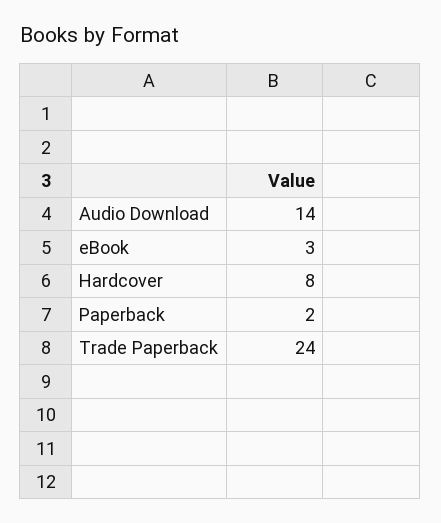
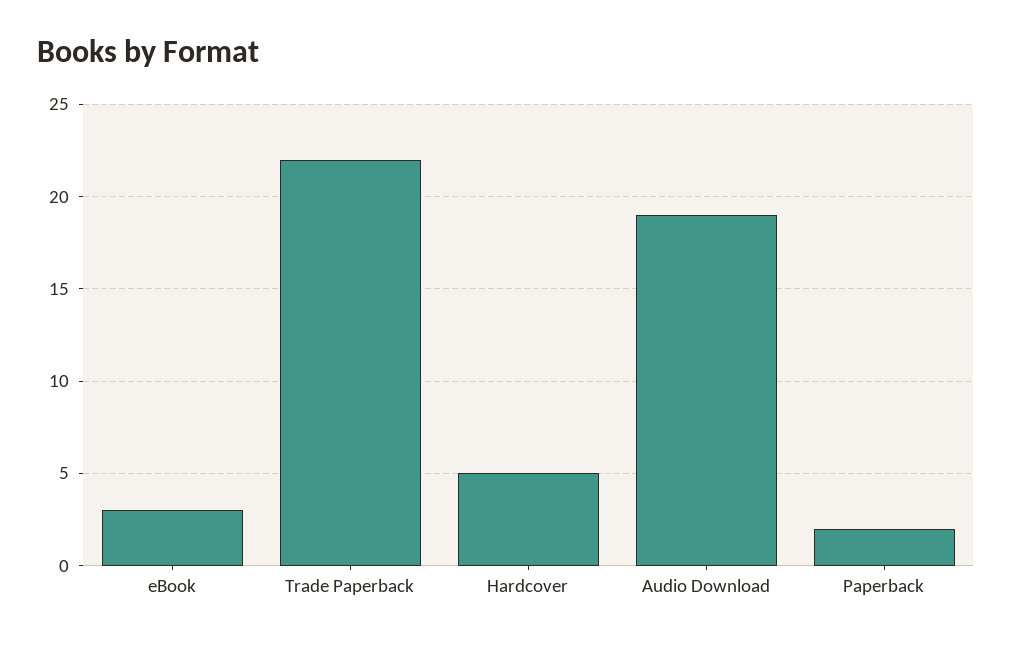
  {
-   "Audio Download": 14,
+   "Audio Download": 19,
    "eBook": 3,
-   "Hardcover": 8,
+   "Hardcover": 5,
    "Paperback": 2,
-   "Trade Paperback": 24
+   "Trade Paperback": 22
  }

